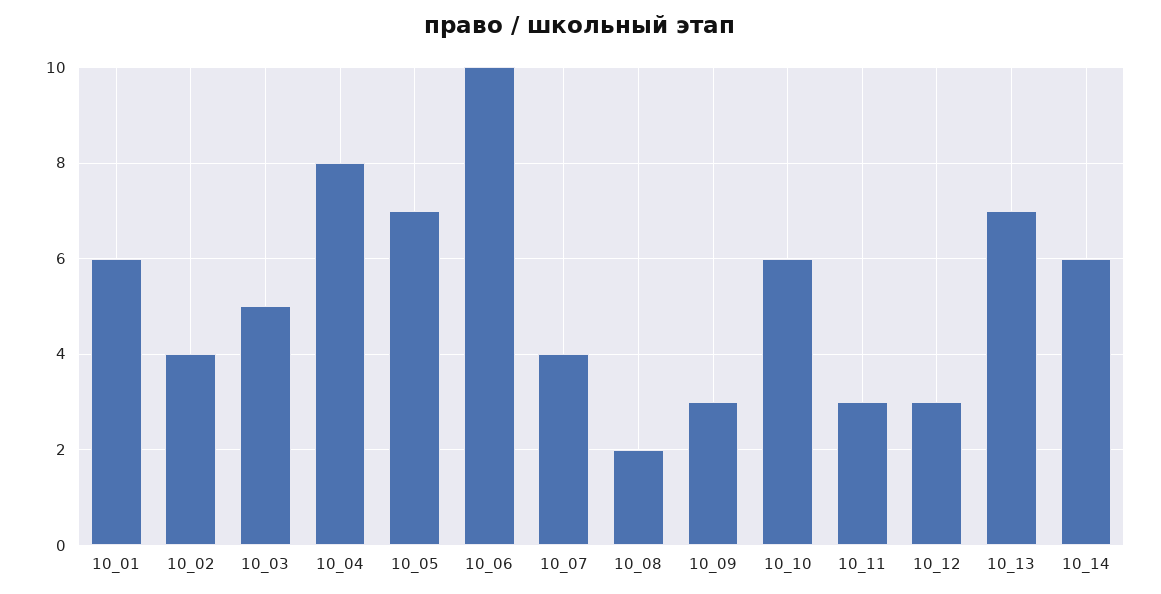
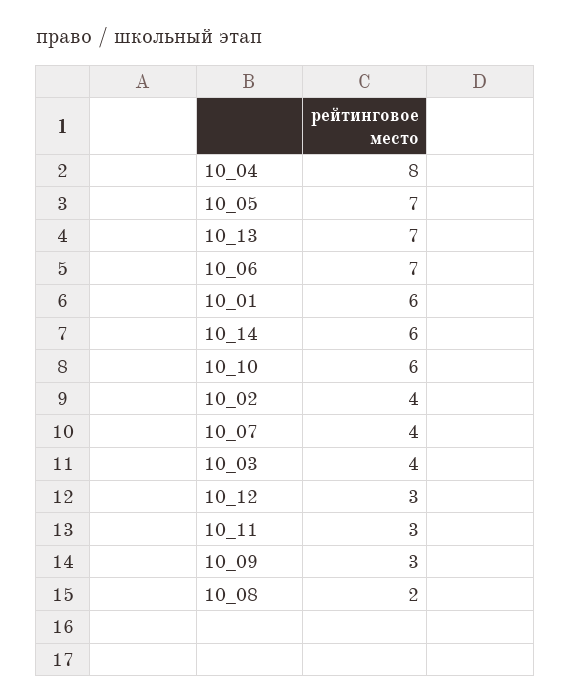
  {
    "10_01": 6,
    "10_02": 4,
-   "10_03": 5,
+   "10_03": 4,
    "10_04": 8,
    "10_05": 7,
-   "10_06": 10,
+   "10_06": 7,
    "10_07": 4,
    "10_08": 2,
    "10_09": 3,
    "10_10": 6,
    "10_11": 3,
    "10_12": 3,
    "10_13": 7,
    "10_14": 6
  }

